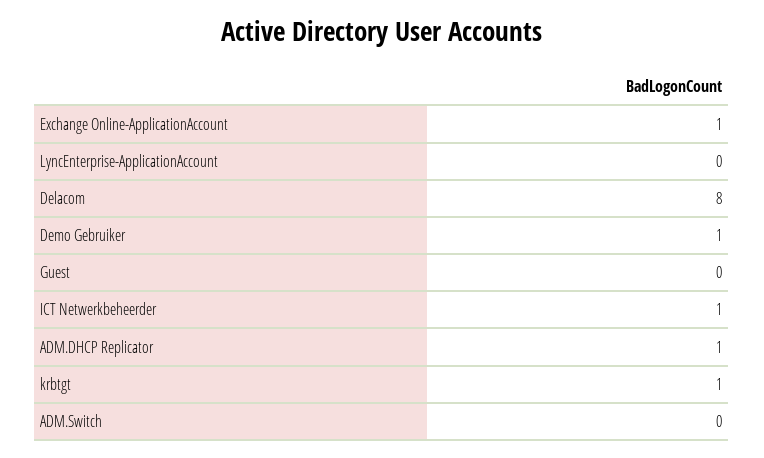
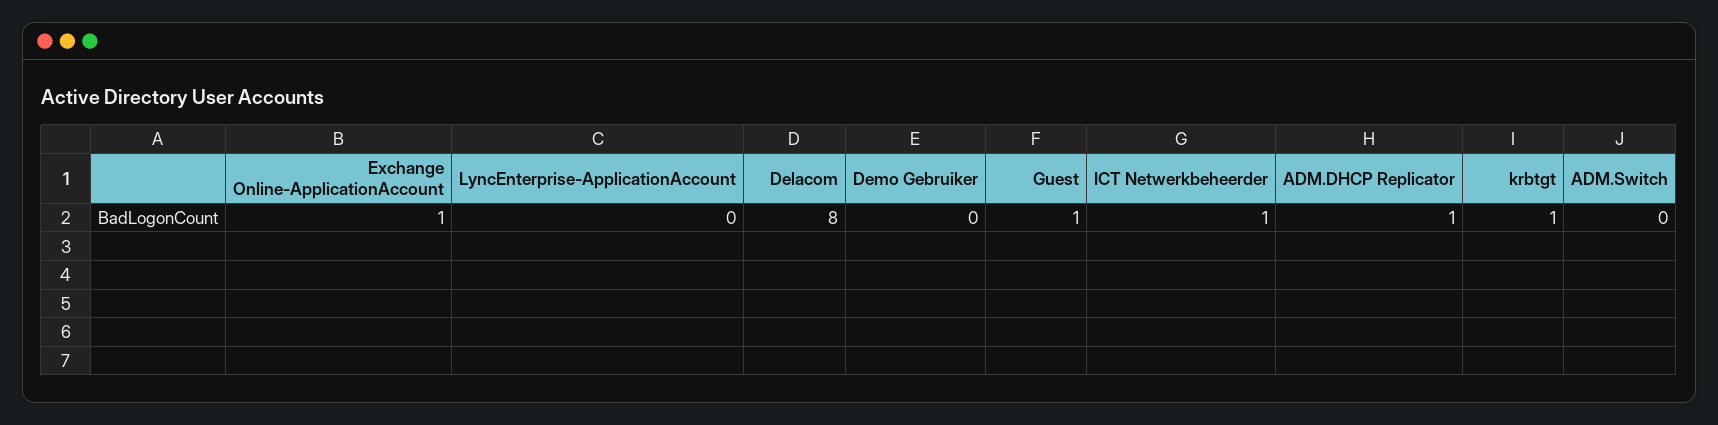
  {
    "Exchange Online-ApplicationAccount": 1,
    "LyncEnterprise-ApplicationAccount": 0,
    "Delacom": 8,
-   "Demo Gebruiker": 1,
+   "Demo Gebruiker": 0,
-   "Guest": 0,
+   "Guest": 1,
    "ICT Netwerkbeheerder": 1,
    "ADM.DHCP Replicator": 1,
    "krbtgt": 1,
    "ADM.Switch": 0
  }

